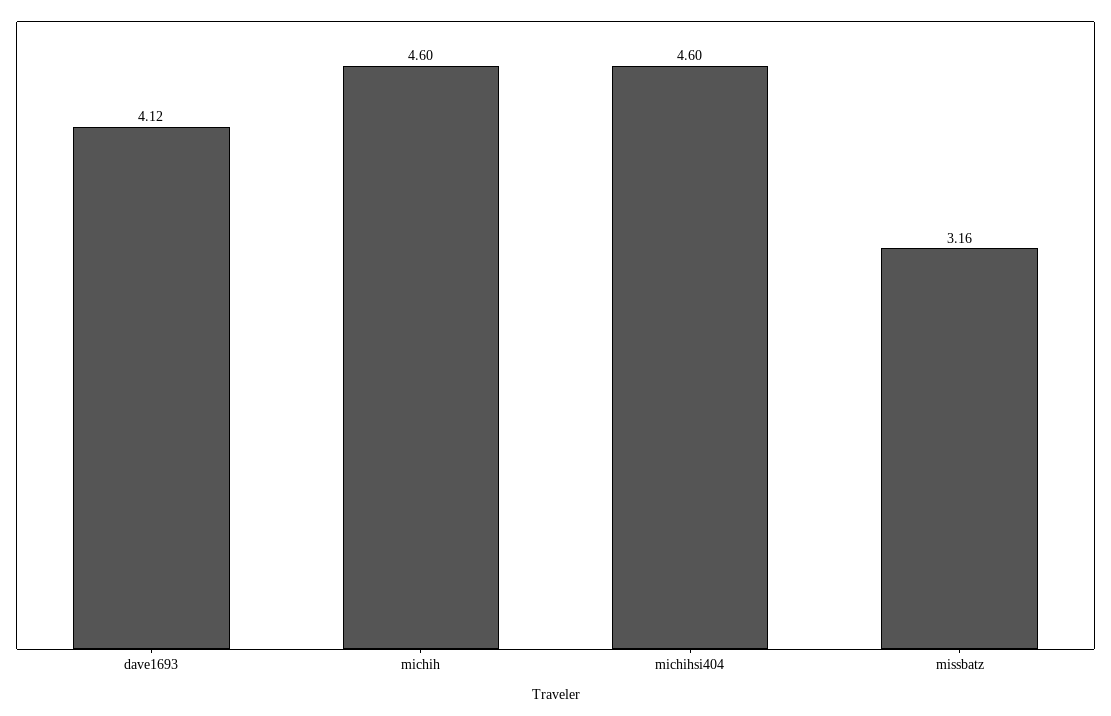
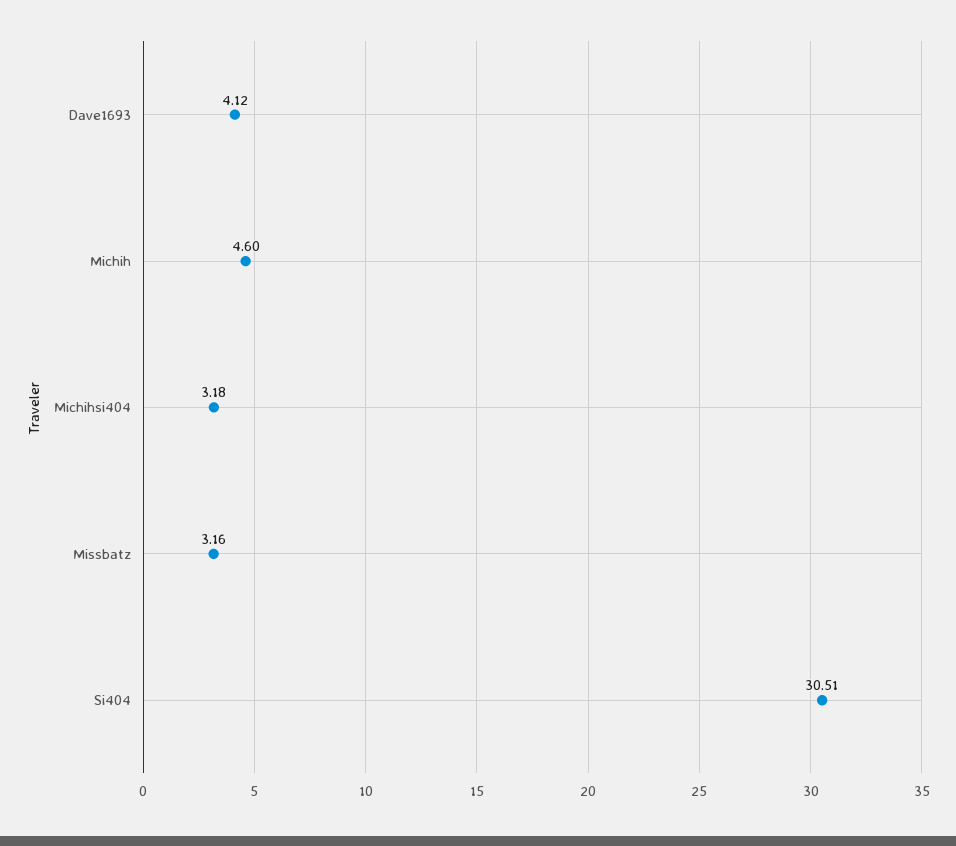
  {
    "dave1693": 4.12,
    "michih": 4.6,
-   "michihsi404": 4.6,
+   "michihsi404": 3.18,
-   "missbatz": 3.16
+   "missbatz": 3.16,
+   "Si404": 30.51
  }

